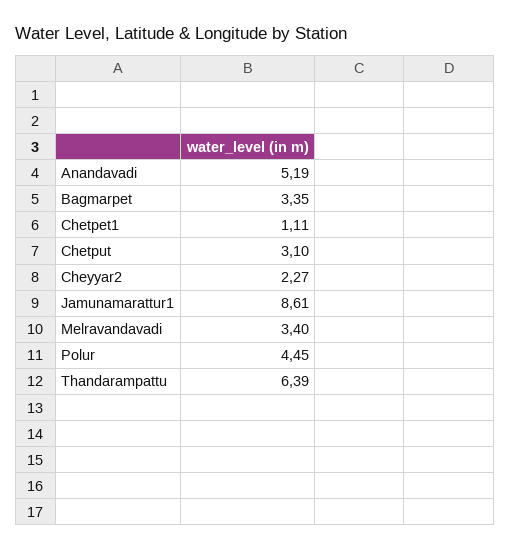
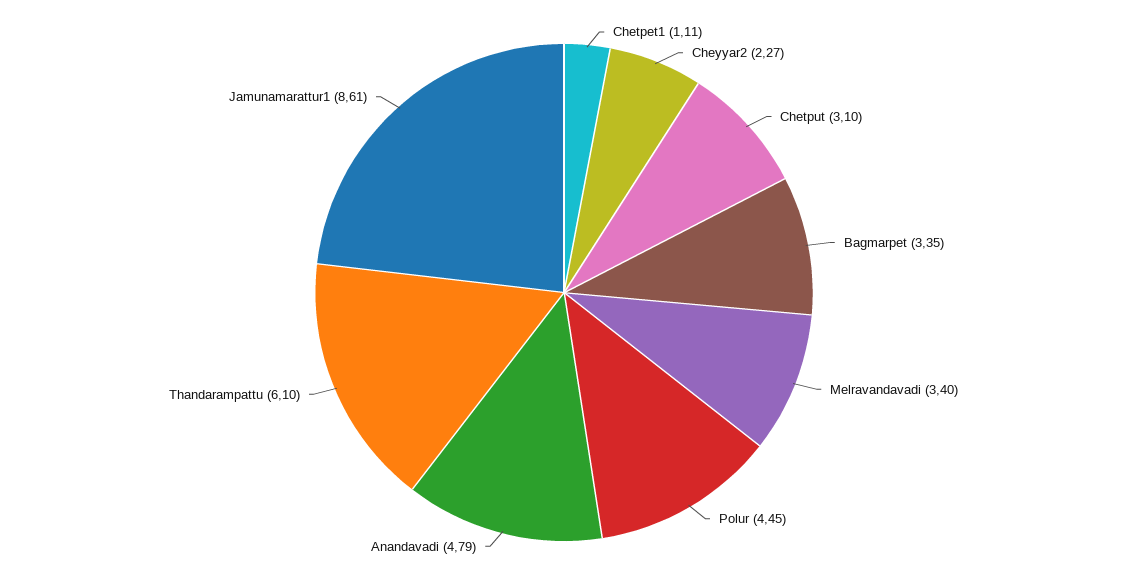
  {
-   "Anandavadi": 5.19,
+   "Anandavadi": 4.79,
    "Bagmarpet": 3.35,
    "Chetpet1": 1.11,
    "Chetput": 3.1,
    "Cheyyar2": 2.27,
    "Jamunamarattur1": 8.61,
    "Melravandavadi": 3.4,
    "Polur": 4.45,
-   "Thandarampattu": 6.39
+   "Thandarampattu": 6.1
  }

